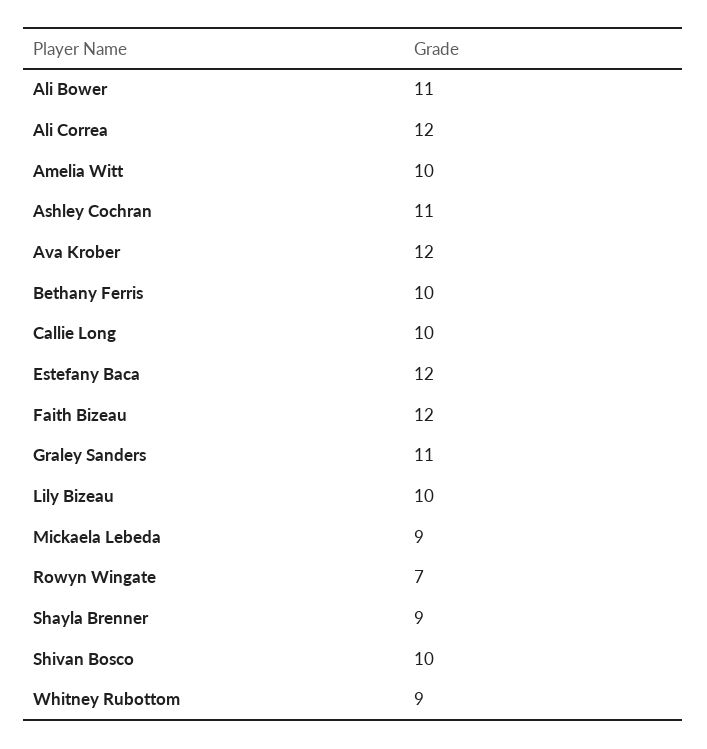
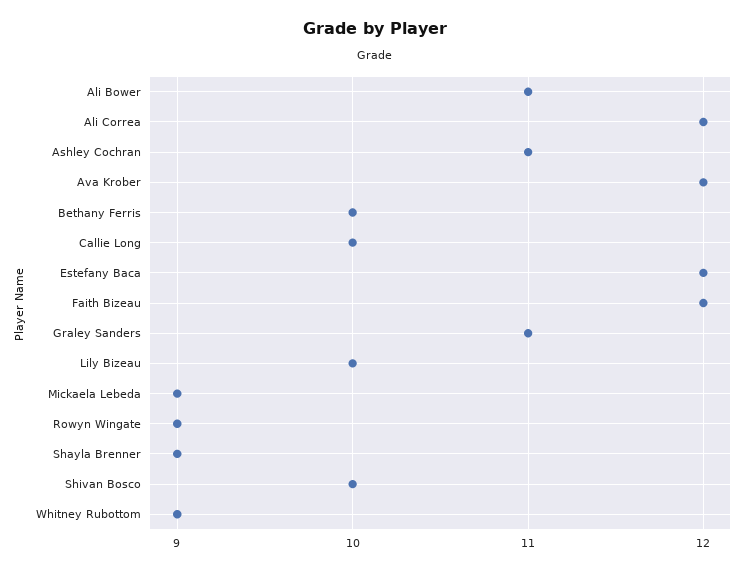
  {
    "Ali Bower": 11,
    "Ali Correa": 12,
-   "Amelia Witt": 10,
    "Ashley Cochran": 11,
    "Ava Krober": 12,
    "Bethany Ferris": 10,
    "Callie Long": 10,
    "Estefany Baca": 12,
    "Faith Bizeau": 12,
    "Graley Sanders": 11,
    "Lily Bizeau": 10,
    "Mickaela Lebeda": 9,
-   "Rowyn Wingate": 7,
+   "Rowyn Wingate": 9,
    "Shayla Brenner": 9,
    "Shivan Bosco": 10,
    "Whitney Rubottom": 9
  }

